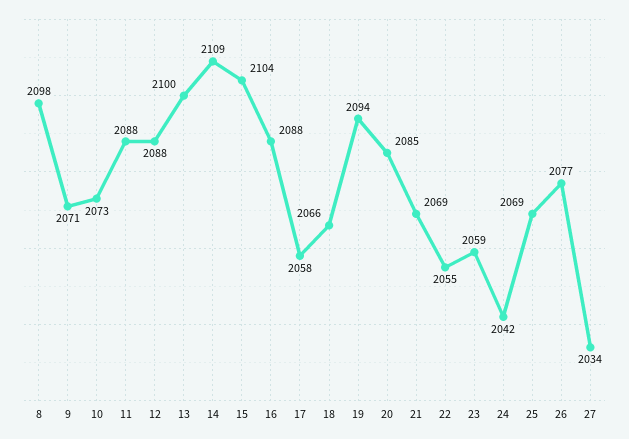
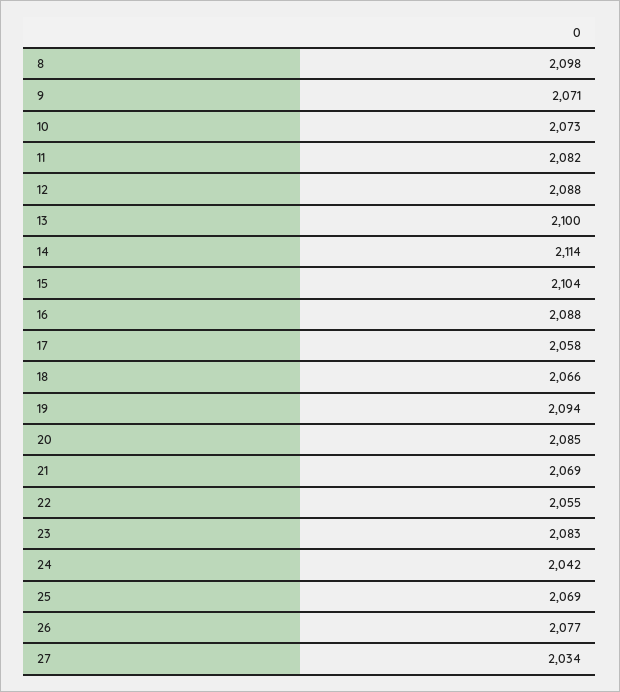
  {
    "8": 2098,
    "9": 2071,
    "10": 2073,
-   "11": 2088,
+   "11": 2082,
    "12": 2088,
    "13": 2100,
-   "14": 2109,
+   "14": 2114,
    "15": 2104,
    "16": 2088,
    "17": 2058,
    "18": 2066,
    "19": 2094,
    "20": 2085,
    "21": 2069,
    "22": 2055,
-   "23": 2059,
+   "23": 2083,
    "24": 2042,
    "25": 2069,
    "26": 2077,
    "27": 2034
  }

